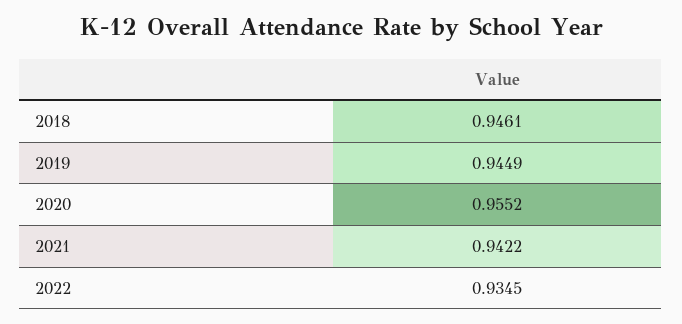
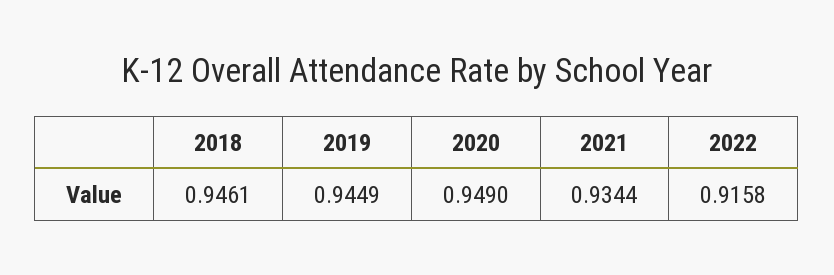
  {
    "2018": 0.9461,
    "2019": 0.9449,
-   "2020": 0.9552,
+   "2020": 0.949,
-   "2021": 0.9422,
+   "2021": 0.9344,
-   "2022": 0.9345
+   "2022": 0.9158
  }

